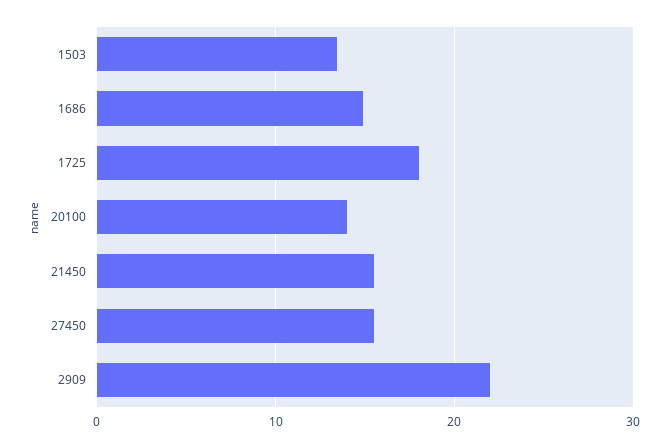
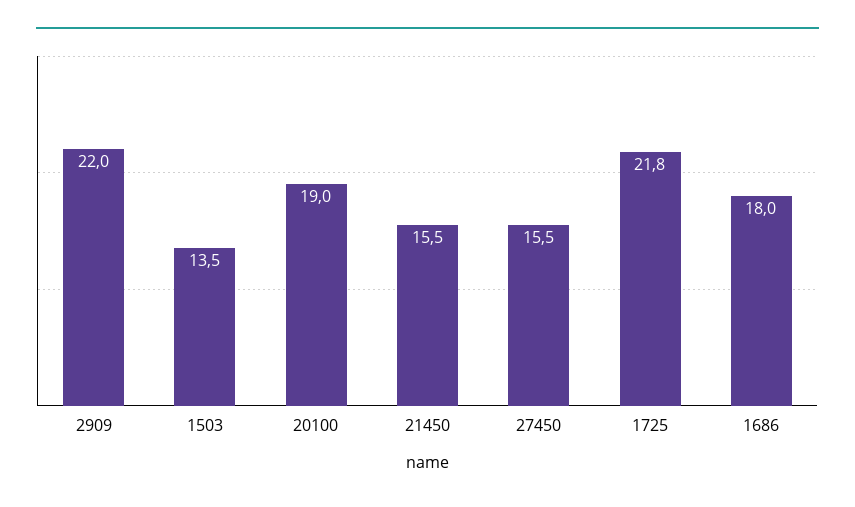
  {
    "1503": 13.5,
-   "1686": 15,
+   "1686": 18,
-   "1725": 18,
+   "1725": 21.8,
-   "20100": 14,
+   "20100": 19,
    "21450": 15.5,
    "27450": 15.5,
    "2909": 22
  }

